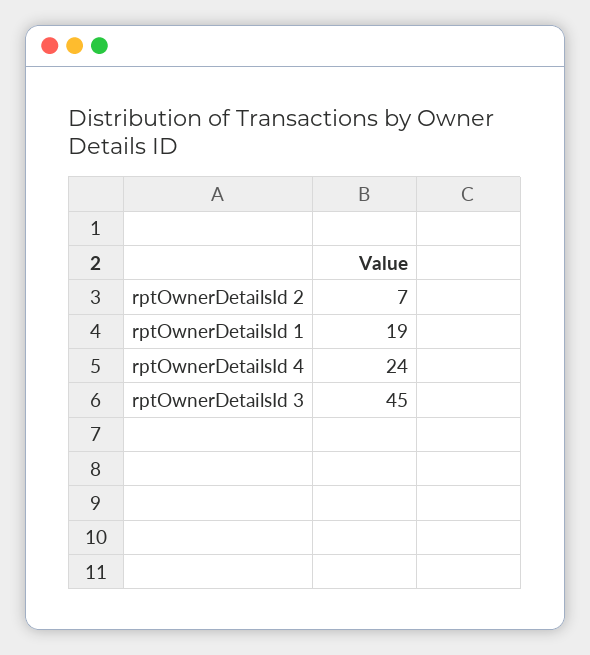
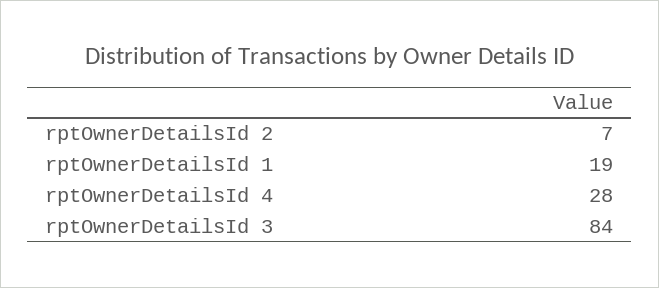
  {
    "rptOwnerDetailsId 2": 7,
    "rptOwnerDetailsId 1": 19,
-   "rptOwnerDetailsId 4": 24,
+   "rptOwnerDetailsId 4": 28,
-   "rptOwnerDetailsId 3": 45
+   "rptOwnerDetailsId 3": 84
  }

